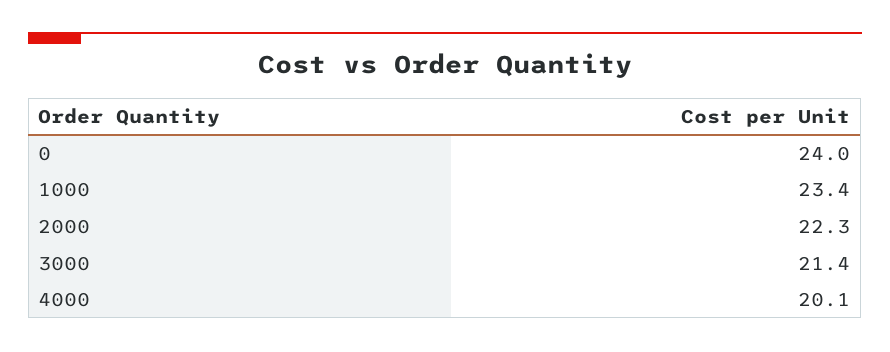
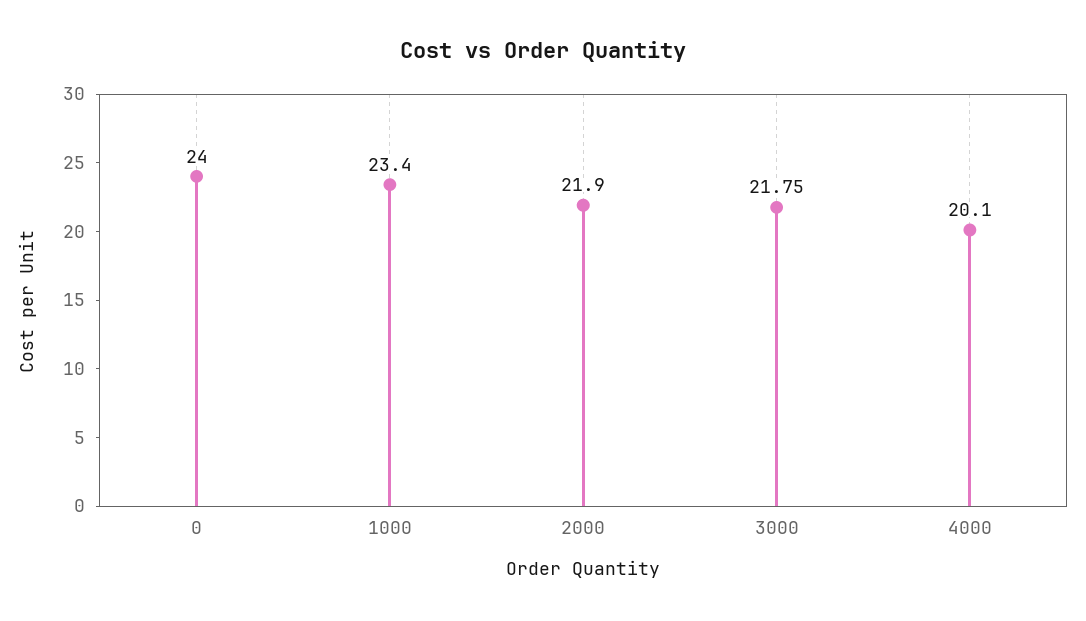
  {
    "0": 24,
    "1000": 23.4,
-   "2000": 22.3,
+   "2000": 21.9,
-   "3000": 21.4,
+   "3000": 21.75,
    "4000": 20.1
  }

